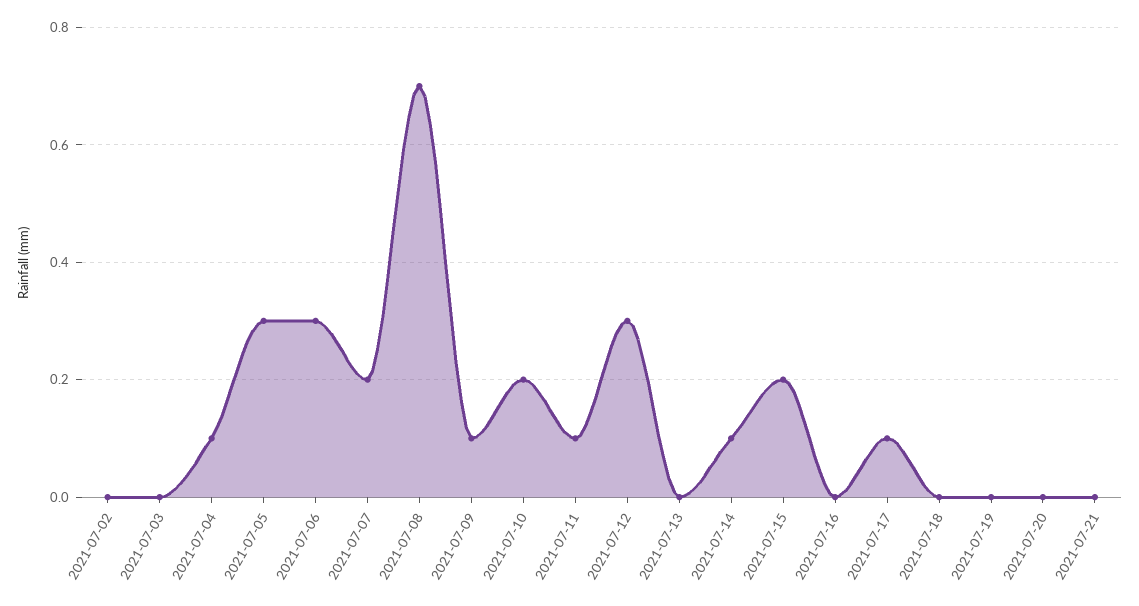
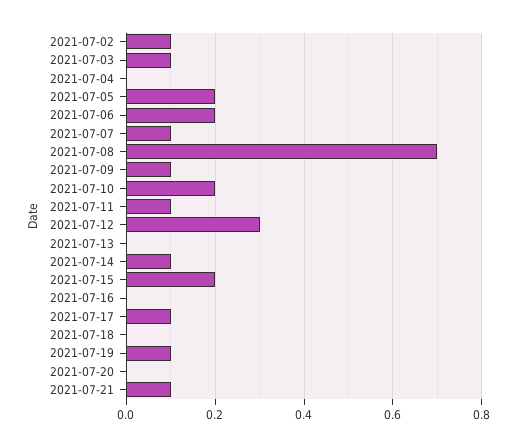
  {
-   "2021-07-02": 0,
+   "2021-07-02": 0.1,
-   "2021-07-03": 0,
+   "2021-07-03": 0.1,
-   "2021-07-04": 0.1,
+   "2021-07-04": 0,
-   "2021-07-05": 0.3,
+   "2021-07-05": 0.2,
-   "2021-07-06": 0.3,
+   "2021-07-06": 0.2,
-   "2021-07-07": 0.2,
+   "2021-07-07": 0.1,
    "2021-07-08": 0.7,
    "2021-07-09": 0.1,
    "2021-07-10": 0.2,
    "2021-07-11": 0.1,
    "2021-07-12": 0.3,
    "2021-07-13": 0,
    "2021-07-14": 0.1,
    "2021-07-15": 0.2,
    "2021-07-16": 0,
    "2021-07-17": 0.1,
    "2021-07-18": 0,
-   "2021-07-19": 0,
+   "2021-07-19": 0.1,
    "2021-07-20": 0,
-   "2021-07-21": 0
+   "2021-07-21": 0.1
  }

